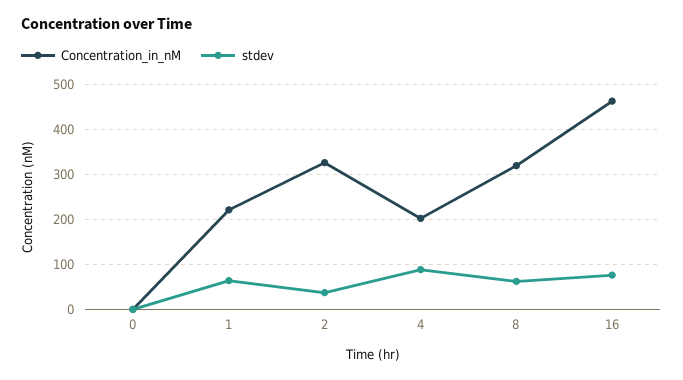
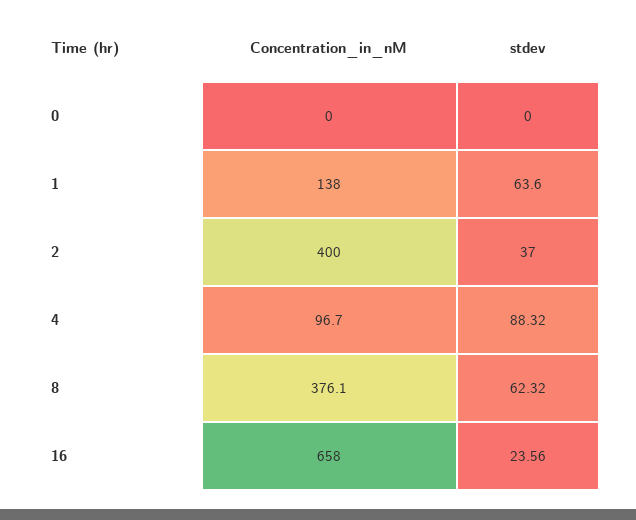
  {
    "Concentration_in_nM": {
      "0": 0,
-     "1": 220,
+     "1": 138,
-     "2": 320,
+     "2": 400,
-     "4": 200,
+     "4": 96.7,
-     "8": 320,
+     "8": 376.1,
-     "16": 460
+     "16": 658
    },
    "stdev": {
      "0": 0,
      "1": 63.6,
      "2": 37,
      "4": 88.32,
      "8": 62.32,
-     "16": 80
+     "16": 23.56
    }
  }

